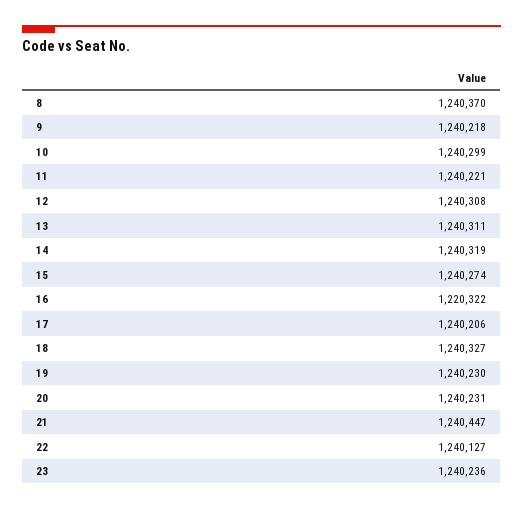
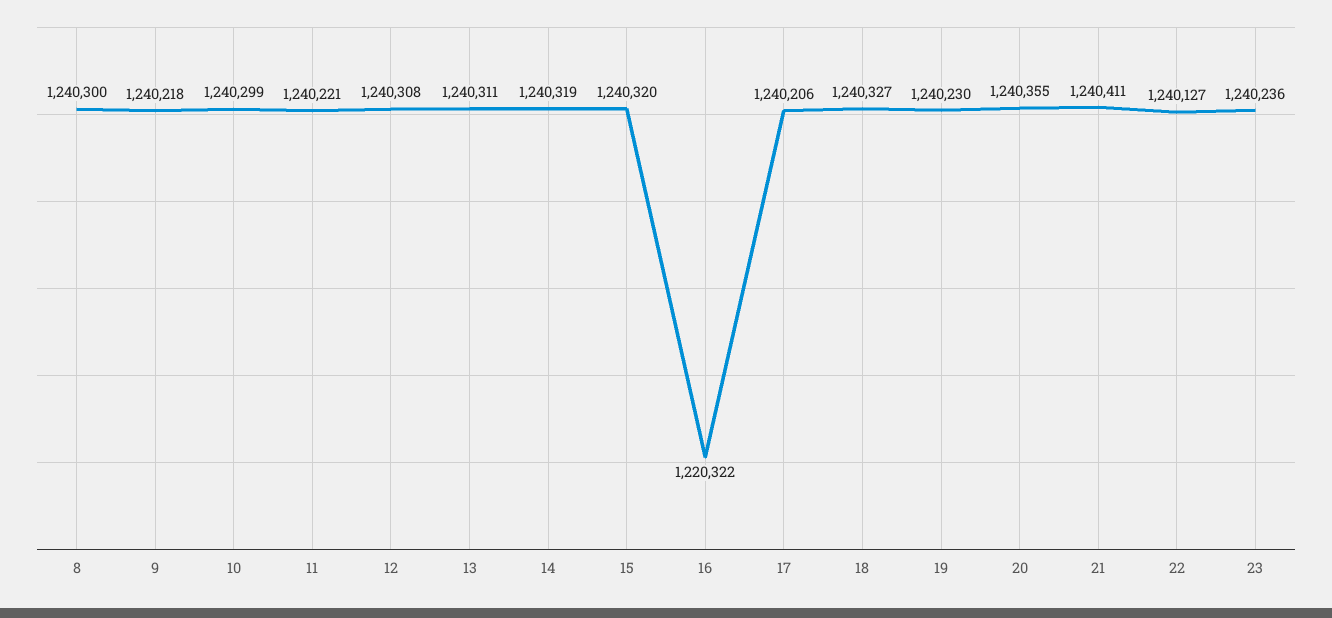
  {
-   "8": 1240370,
+   "8": 1240300,
    "9": 1240218,
    "10": 1240299,
    "11": 1240221,
    "12": 1240308,
    "13": 1240311,
    "14": 1240319,
-   "15": 1240274,
+   "15": 1240320,
    "16": 1220322,
    "17": 1240206,
    "18": 1240327,
    "19": 1240230,
-   "20": 1240231,
+   "20": 1240355,
-   "21": 1240447,
+   "21": 1240411,
    "22": 1240127,
    "23": 1240236
  }

